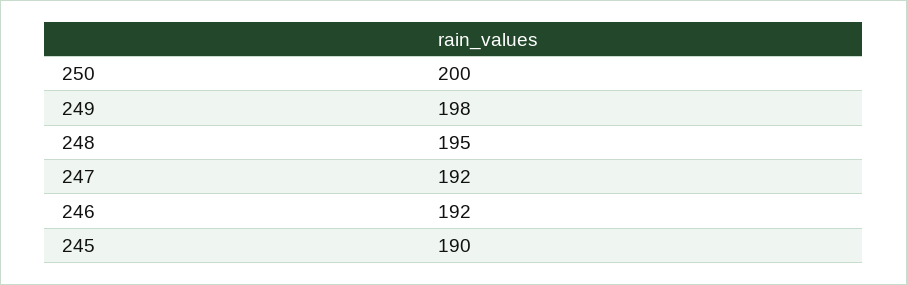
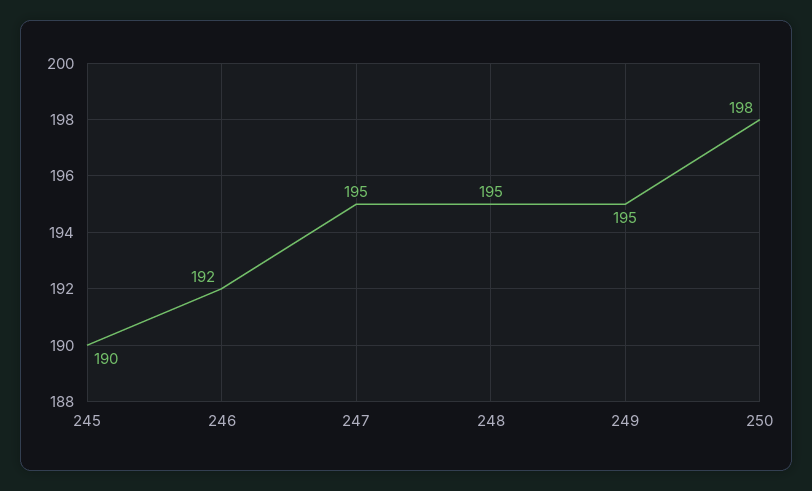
  {
-   "250": 200,
+   "250": 198,
-   "249": 198,
+   "249": 195,
    "248": 195,
-   "247": 192,
+   "247": 195,
    "246": 192,
    "245": 190
  }

